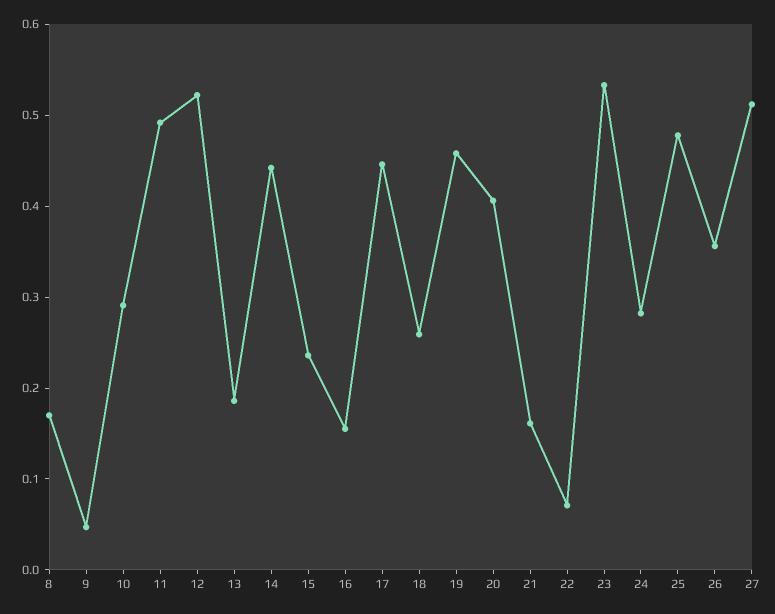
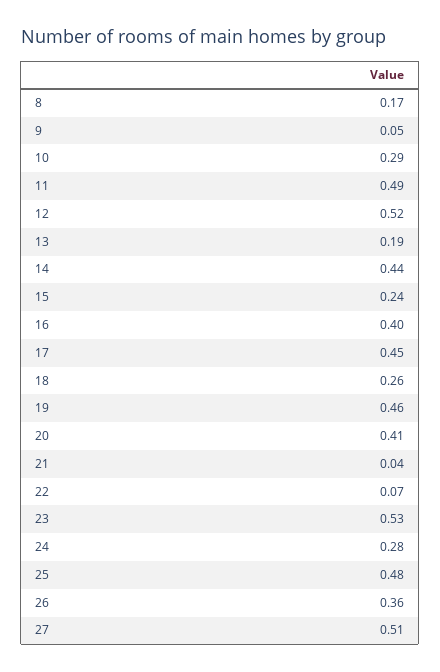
  {
    "8": 0.17,
    "9": 0.05,
    "10": 0.29,
    "11": 0.49,
    "12": 0.52,
    "13": 0.19,
    "14": 0.44,
    "15": 0.24,
-   "16": 0.16,
+   "16": 0.4,
    "17": 0.45,
    "18": 0.26,
    "19": 0.46,
    "20": 0.41,
-   "21": 0.16,
+   "21": 0.04,
    "22": 0.07,
    "23": 0.53,
    "24": 0.28,
    "25": 0.48,
    "26": 0.36,
    "27": 0.51
  }

